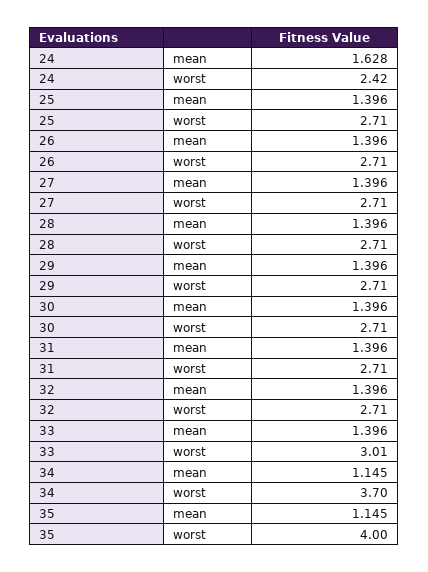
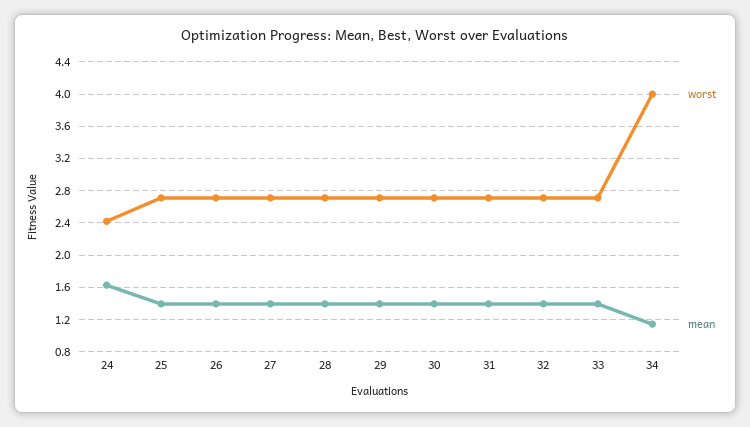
  {
    "mean": {
      "24": 1.628,
      "25": 1.396,
      "26": 1.396,
      "27": 1.396,
      "28": 1.396,
      "29": 1.396,
      "30": 1.396,
      "31": 1.396,
      "32": 1.396,
      "33": 1.396,
-     "34": 1.145,
+     "34": 1.145
-     "35": 1.145
    },
    "worst": {
      "24": 2.42,
      "25": 2.71,
      "26": 2.71,
      "27": 2.71,
      "28": 2.71,
      "29": 2.71,
      "30": 2.71,
      "31": 2.71,
      "32": 2.71,
-     "33": 3.01,
+     "33": 2.7,
-     "34": 3.7,
+     "34": 4
-     "35": 4
    }
  }

